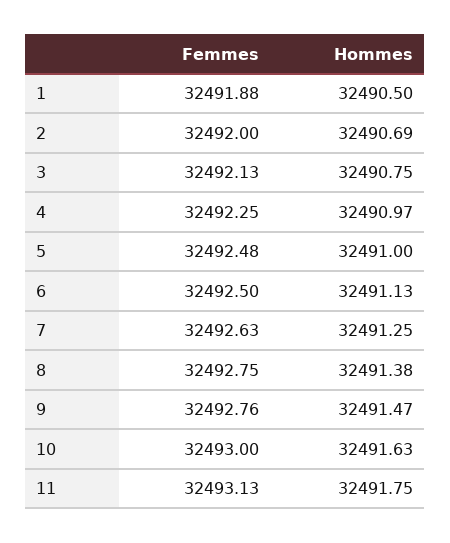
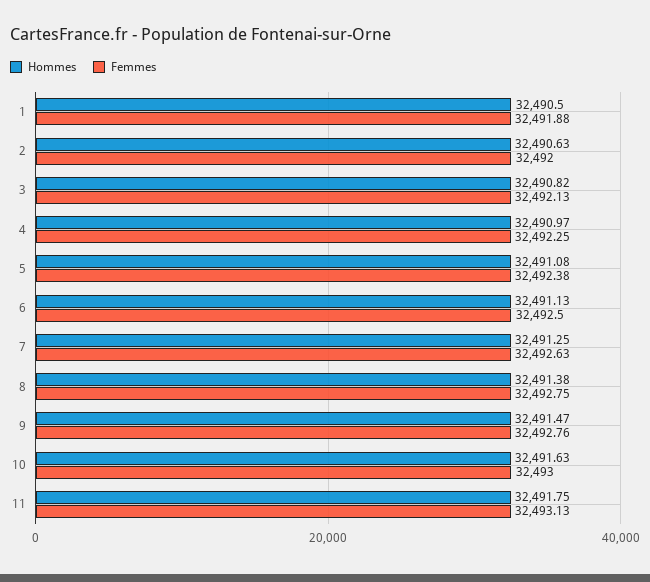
  {
    "Femmes": {
      "1": 32491.88,
      "2": 32492,
      "3": 32492.13,
      "4": 32492.25,
-     "5": 32492.48,
+     "5": 32492.38,
      "6": 32492.5,
      "7": 32492.63,
      "8": 32492.75,
      "9": 32492.76,
      "10": 32493,
      "11": 32493.13
    },
    "Hommes": {
      "1": 32490.5,
-     "2": 32490.69,
+     "2": 32490.63,
-     "3": 32490.75,
+     "3": 32490.82,
      "4": 32490.97,
-     "5": 32491,
+     "5": 32491.08,
      "6": 32491.13,
      "7": 32491.25,
      "8": 32491.38,
      "9": 32491.47,
      "10": 32491.63,
      "11": 32491.75
    }
  }

